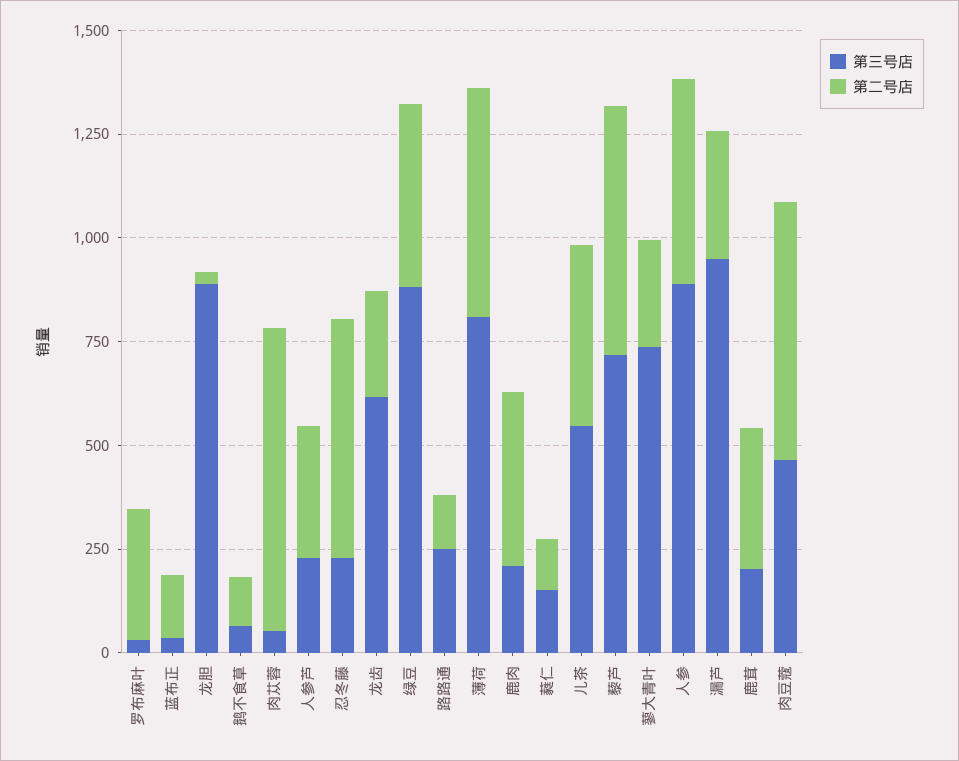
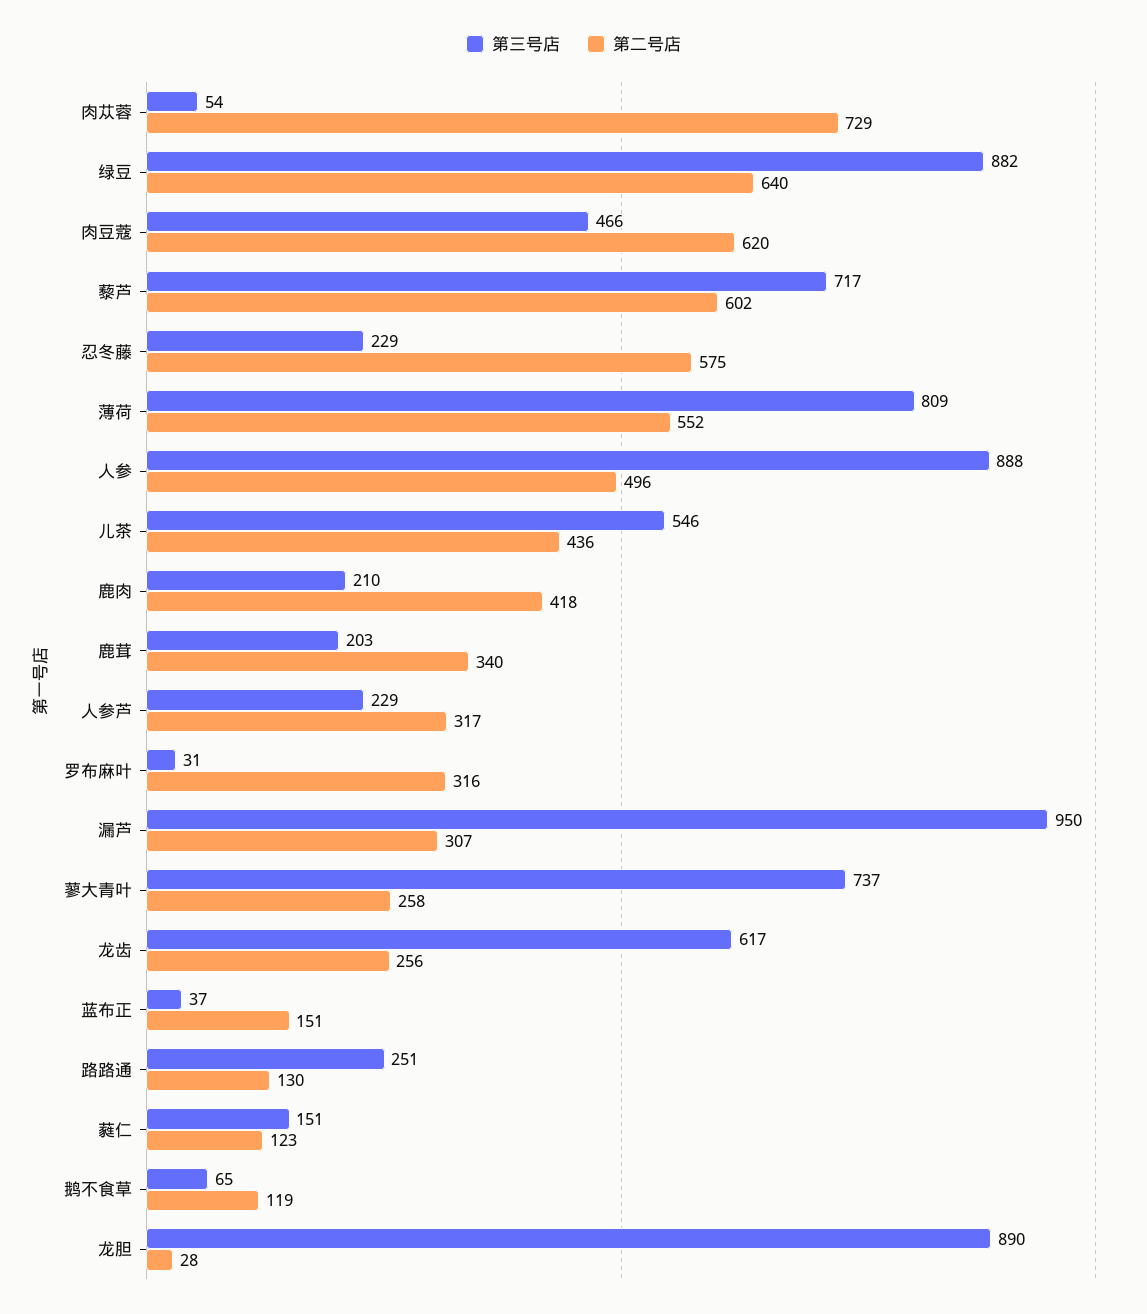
  {
    "第三号店": {
      "罗布麻叶": 31,
      "蓝布正": 37,
      "龙胆": 890,
      "鹅不食草": 65,
      "肉苁蓉": 54,
      "人参芦": 229,
      "忍冬藤": 229,
      "龙齿": 617,
      "绿豆": 882,
      "路路通": 251,
      "薄荷": 809,
      "鹿肉": 210,
      "蕤仁": 151,
      "儿茶": 546,
      "藜芦": 717,
      "蓼大青叶": 737,
      "人参": 888,
      "漏芦": 950,
      "鹿茸": 203,
      "肉豆蔻": 466
    },
    "第二号店": {
      "罗布麻叶": 316,
      "蓝布正": 151,
      "龙胆": 28,
      "鹅不食草": 119,
      "肉苁蓉": 729,
      "人参芦": 317,
      "忍冬藤": 575,
      "龙齿": 256,
-     "绿豆": 450,
+     "绿豆": 640,
      "路路通": 130,
      "薄荷": 552,
      "鹿肉": 418,
      "蕤仁": 123,
      "儿茶": 436,
      "藜芦": 602,
      "蓼大青叶": 258,
      "人参": 496,
      "漏芦": 307,
      "鹿茸": 340,
      "肉豆蔻": 620
    }
  }

